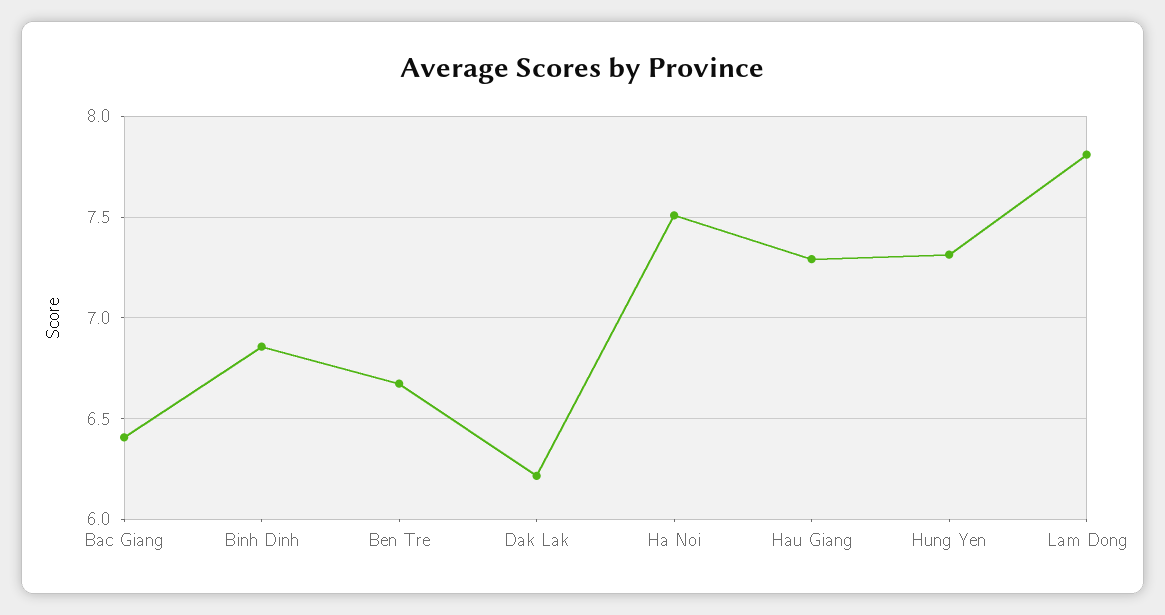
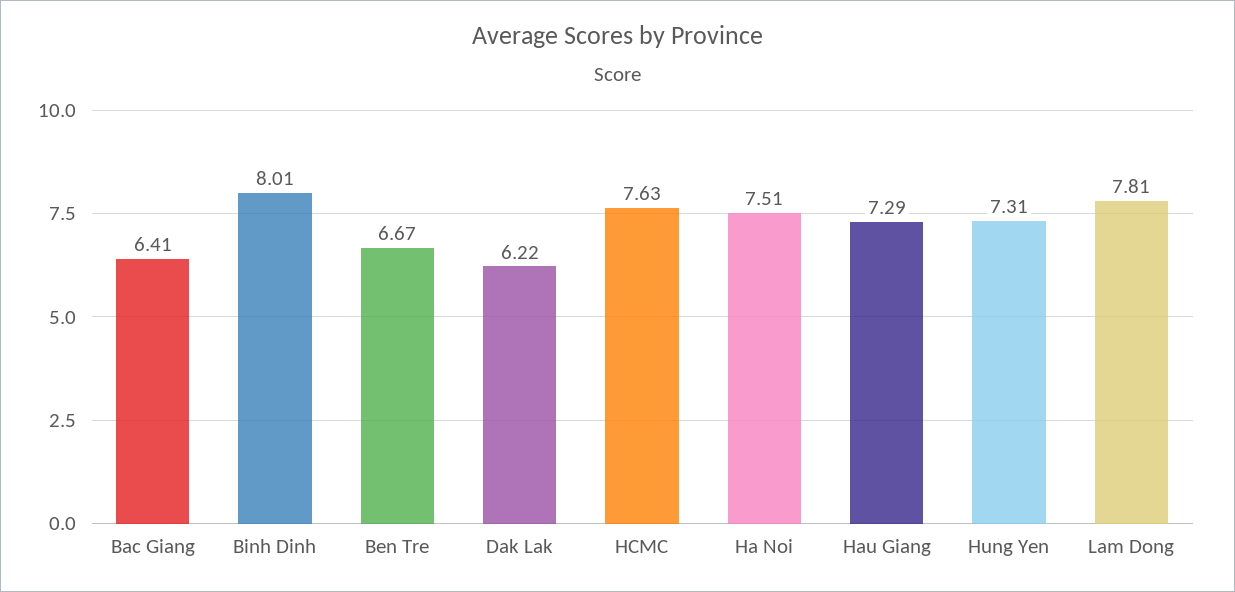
  {
    "Bac Giang": 6.41,
-   "Binh Dinh": 6.85,
+   "Binh Dinh": 8.01,
    "Ben Tre": 6.67,
    "Dak Lak": 6.22,
    "Ha Noi": 7.51,
    "Hau Giang": 7.29,
    "Hung Yen": 7.31,
-   "Lam Dong": 7.81
+   "Lam Dong": 7.81,
+   "HCMC": 7.63
  }

